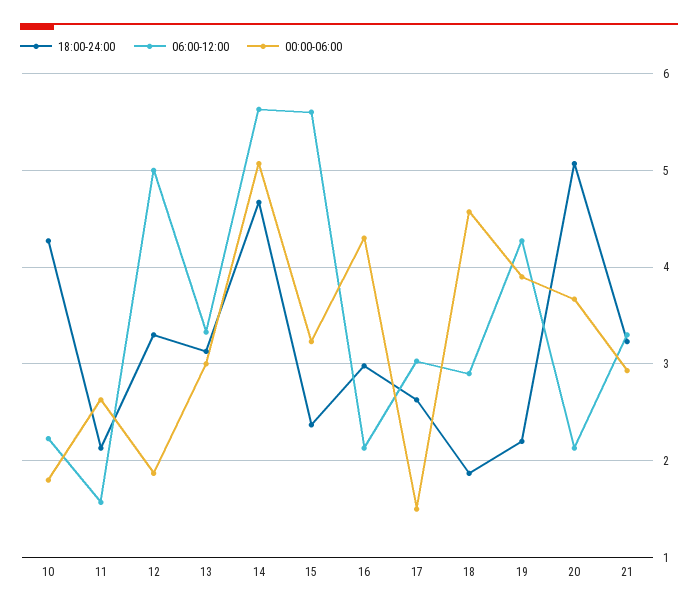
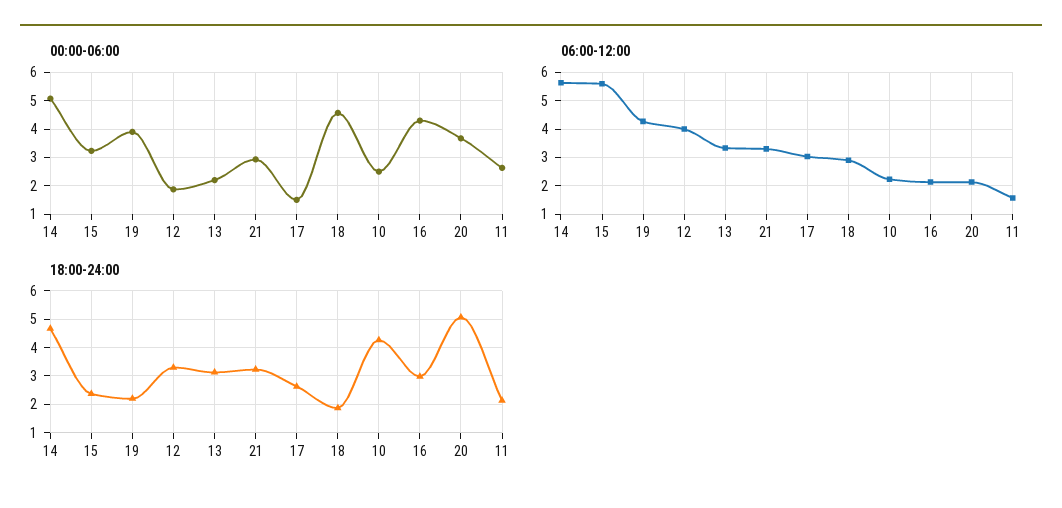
  {
    "18:00-24:00": {
      "10": 4.3,
      "11": 2.1,
      "12": 3.3,
      "13": 3.1,
      "14": 4.7,
      "15": 2.4,
      "16": 3,
      "17": 2.6,
      "18": 1.9,
      "19": 2.2,
      "20": 5.1,
      "21": 3.2
    },
    "06:00-12:00": {
      "10": 2.2,
      "11": 1.6,
-     "12": 5,
+     "12": 4,
      "13": 3.3,
      "14": 5.6,
      "15": 5.6,
      "16": 2.1,
      "17": 3,
      "18": 2.9,
      "19": 4.3,
      "20": 2.1,
      "21": 3.3
    },
    "00:00-06:00": {
-     "10": 1.8,
+     "10": 2.5,
      "11": 2.6,
      "12": 1.9,
-     "13": 3,
+     "13": 2.25,
      "14": 5.1,
      "15": 3.2,
      "16": 4.3,
      "17": 1.5,
      "18": 4.6,
      "19": 3.9,
      "20": 3.7,
      "21": 2.9
    }
  }

